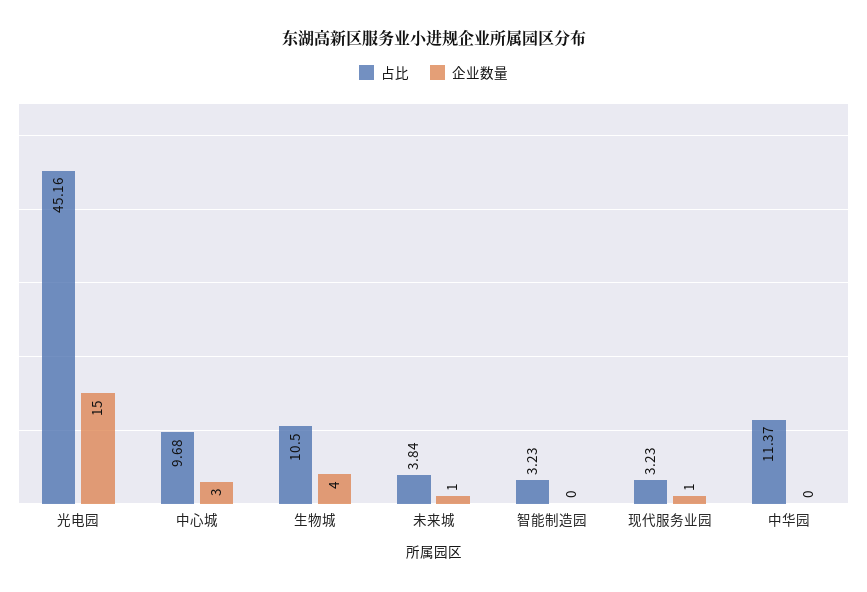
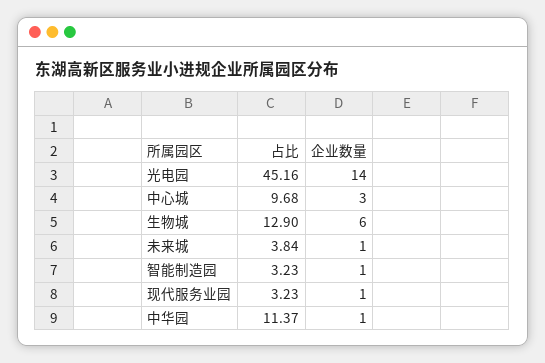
  {
    "占比": {
      "光电园": 45.16,
      "中心城": 9.68,
-     "生物城": 10.5,
+     "生物城": 12.9,
      "未来城": 3.84,
      "智能制造园": 3.23,
      "现代服务业园": 3.23,
      "中华园": 11.37
    },
    "企业数量": {
-     "光电园": 15,
+     "光电园": 14,
      "中心城": 3,
-     "生物城": 4,
+     "生物城": 6,
      "未来城": 1,
-     "智能制造园": 0,
+     "智能制造园": 1,
      "现代服务业园": 1,
-     "中华园": 0
+     "中华园": 1
    }
  }

